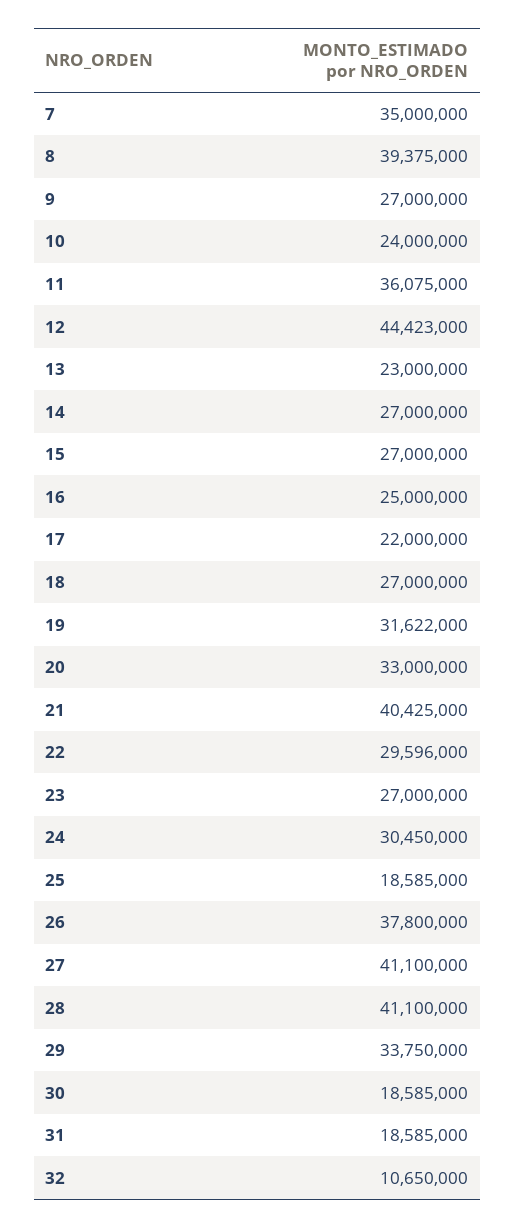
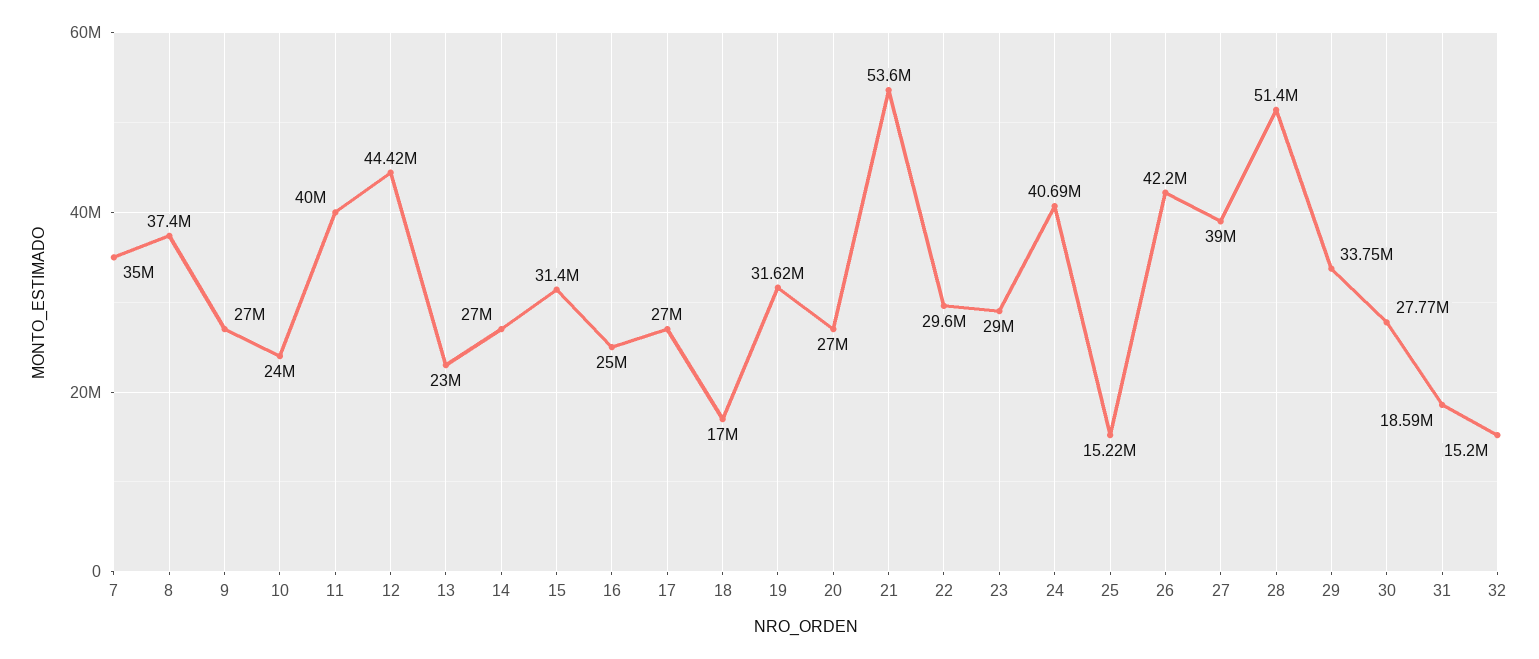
  {
    "7": 35000000,
-   "8": 39375000,
+   "8": 37400000,
    "9": 27000000,
    "10": 24000000,
-   "11": 36075000,
+   "11": 40000000,
    "12": 44423000,
    "13": 23000000,
    "14": 27000000,
-   "15": 27000000,
+   "15": 31400000,
    "16": 25000000,
-   "17": 22000000,
+   "17": 27000000,
-   "18": 27000000,
+   "18": 17000000,
    "19": 31622000,
-   "20": 33000000,
+   "20": 27000000,
-   "21": 40425000,
+   "21": 53600000,
    "22": 29596000,
-   "23": 27000000,
+   "23": 29000000,
-   "24": 30450000,
+   "24": 40690000,
-   "25": 18585000,
+   "25": 15220000,
-   "26": 37800000,
+   "26": 42200000,
-   "27": 41100000,
+   "27": 39000000,
-   "28": 41100000,
+   "28": 51400000,
    "29": 33750000,
-   "30": 18585000,
+   "30": 27770000,
    "31": 18585000,
-   "32": 10650000
+   "32": 15200000
  }

